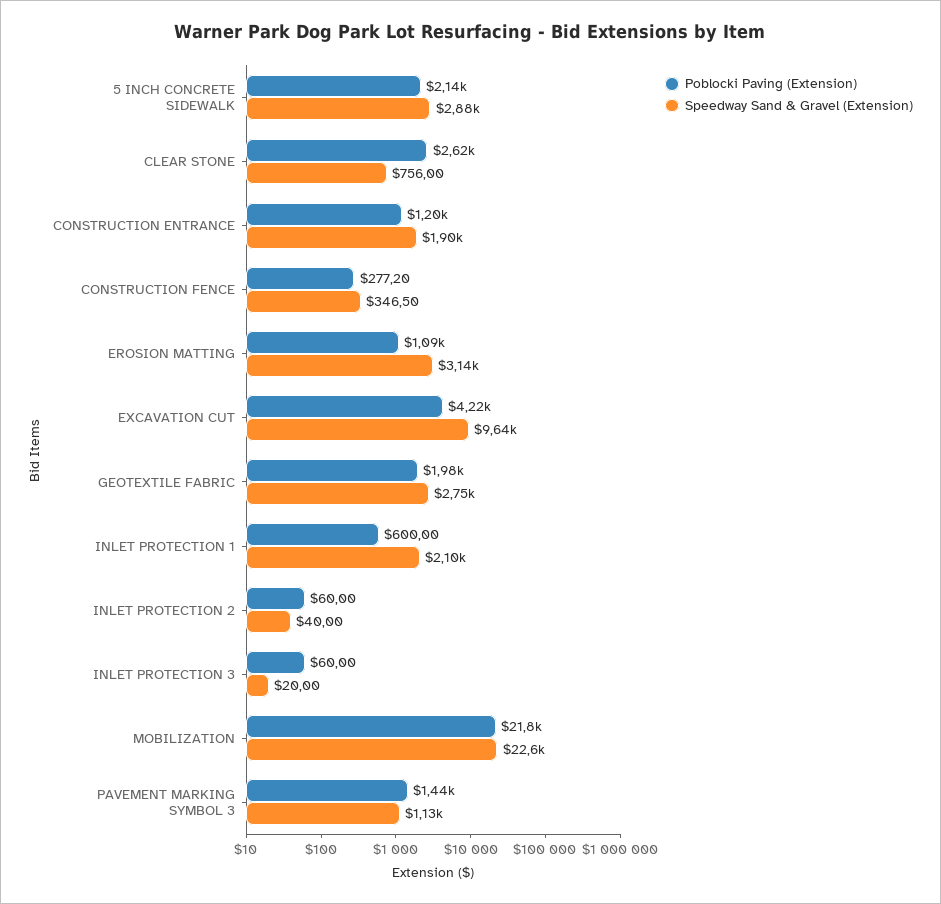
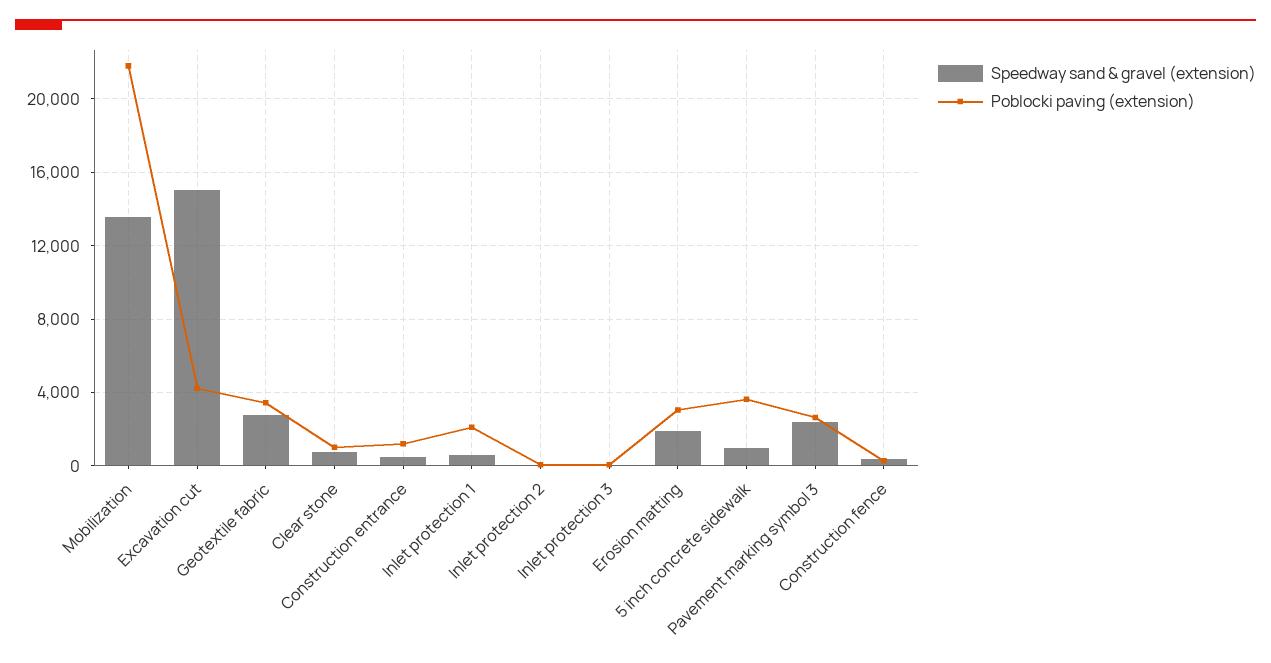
  {
    "Poblocki Paving (Extension)": {
-     "5 INCH CONCRETE SIDEWALK": 2140,
+     "5 INCH CONCRETE SIDEWALK": 3500,
-     "CLEAR STONE": 2620,
+     "CLEAR STONE": 1000,
      "CONSTRUCTION ENTRANCE": 1200,
      "CONSTRUCTION FENCE": 277.2,
-     "EROSION MATTING": 1090,
+     "EROSION MATTING": 3000,
      "EXCAVATION CUT": 4220,
-     "GEOTEXTILE FABRIC": 1980,
+     "GEOTEXTILE FABRIC": 3500,
-     "INLET PROTECTION 1": 600,
+     "INLET PROTECTION 1": 2000,
      "INLET PROTECTION 2": 60,
      "INLET PROTECTION 3": 60,
      "MOBILIZATION": 21800,
-     "PAVEMENT MARKING SYMBOL 3": 1440
+     "PAVEMENT MARKING SYMBOL 3": 2500
    },
    "Speedway Sand & Gravel (Extension)": {
-     "5 INCH CONCRETE SIDEWALK": 2880,
+     "5 INCH CONCRETE SIDEWALK": 1000,
      "CLEAR STONE": 756,
-     "CONSTRUCTION ENTRANCE": 1900,
+     "CONSTRUCTION ENTRANCE": 500,
      "CONSTRUCTION FENCE": 346.5,
-     "EROSION MATTING": 3140,
+     "EROSION MATTING": 2000,
-     "EXCAVATION CUT": 9640,
+     "EXCAVATION CUT": 15000,
      "GEOTEXTILE FABRIC": 2750,
-     "INLET PROTECTION 1": 2100,
+     "INLET PROTECTION 1": 500,
      "INLET PROTECTION 2": 40,
      "INLET PROTECTION 3": 20,
-     "MOBILIZATION": 22600,
+     "MOBILIZATION": 13500,
-     "PAVEMENT MARKING SYMBOL 3": 1130
+     "PAVEMENT MARKING SYMBOL 3": 2500
    }
  }

